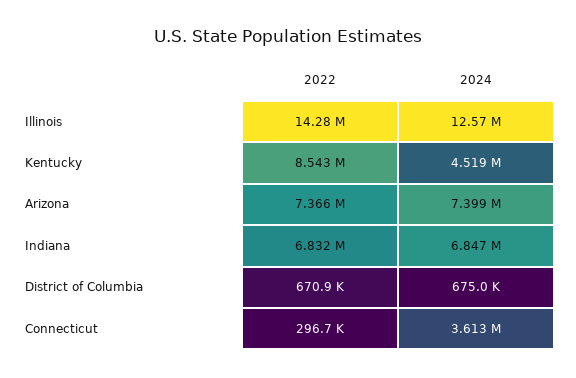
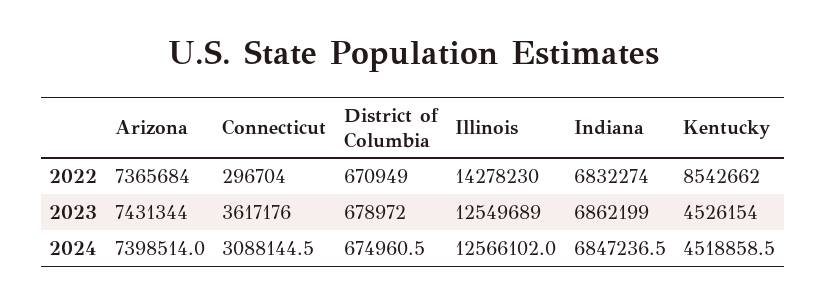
  {
    "2022": {
      "Illinois": 14278230,
      "Kentucky": 8542662,
      "Arizona": 7365684,
      "Indiana": 6832274,
      "District of Columbia": 670949,
      "Connecticut": 296704
    },
    "2024": {
      "Illinois": 12566102,
      "Kentucky": 4518858.5,
      "Arizona": 7398514,
      "Indiana": 6847236.5,
      "District of Columbia": 674960.5,
-     "Connecticut": 3613000
+     "Connecticut": 3088144.5
-   }
+   },
+   "2023": {
+     "Arizona": 7431344,
+     "Connecticut": 3617176,
+     "District of Columbia": 678972,
+     "Illinois": 12549689,
+     "Indiana": 6862199,
+     "Kentucky": 4526154
+   }
  }

